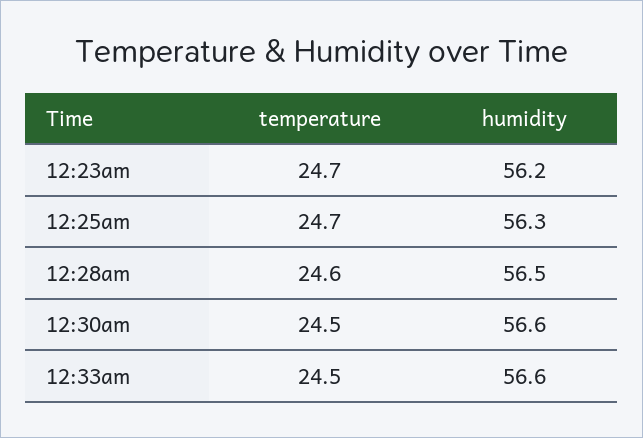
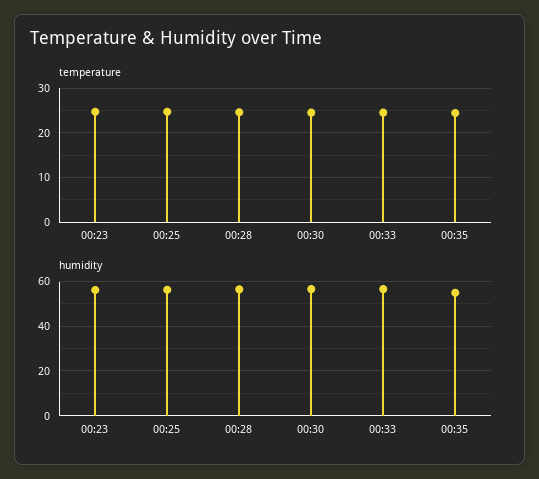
  {
    "temperature": {
      "12:23am": 24.7,
      "12:25am": 24.7,
      "12:28am": 24.6,
      "12:30am": 24.5,
-     "12:33am": 24.5
+     "12:33am": 24.5,
+     "00:35": 24
    },
    "humidity": {
      "12:23am": 56.2,
      "12:25am": 56.3,
      "12:28am": 56.5,
      "12:30am": 56.6,
-     "12:33am": 56.6
+     "12:33am": 56.6,
+     "00:35": 55
    }
  }

